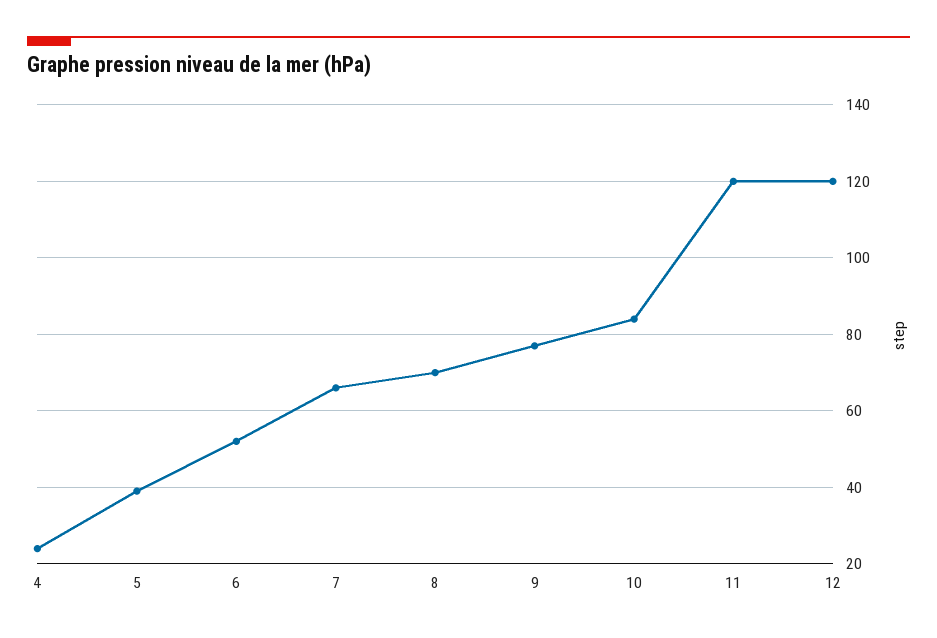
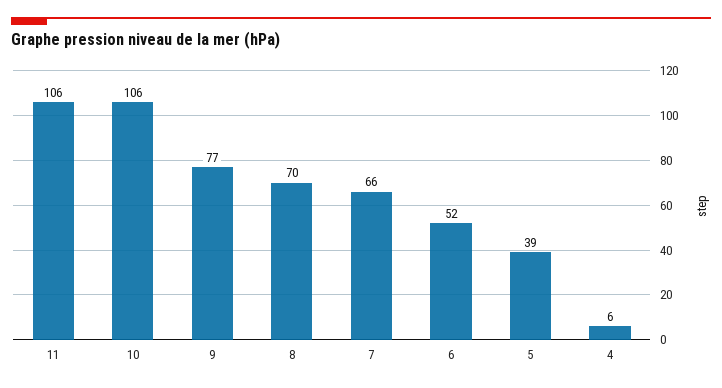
  {
-   "4": 25,
+   "4": 6,
    "5": 39,
    "6": 52,
    "7": 66,
    "8": 70,
    "9": 77,
-   "10": 85,
+   "10": 106,
-   "11": 120,
+   "11": 106
-   "12": 120
  }

